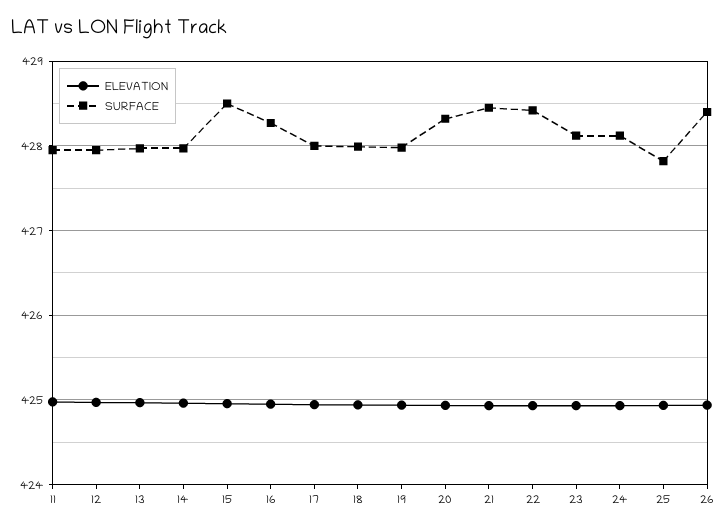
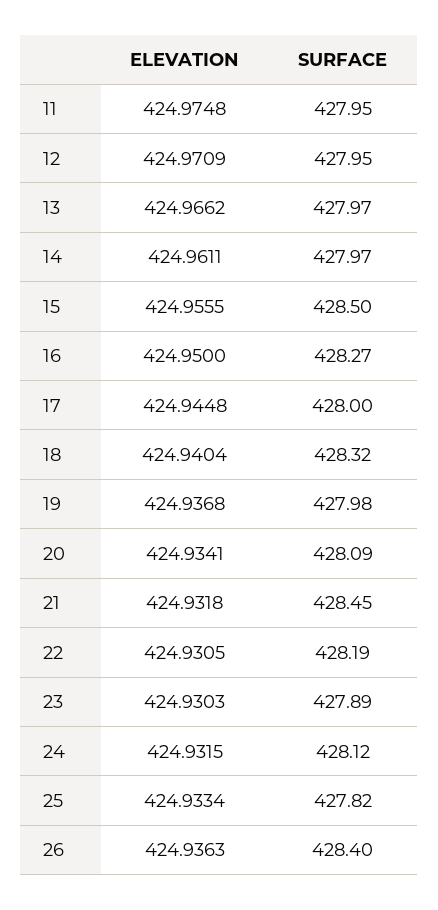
  {
    "ELEVATION": {
      "11": 424.9748,
      "12": 424.9709,
      "13": 424.9662,
      "14": 424.9611,
      "15": 424.9555,
      "16": 424.95,
      "17": 424.9448,
      "18": 424.9404,
      "19": 424.9368,
      "20": 424.9341,
      "21": 424.9318,
      "22": 424.9305,
      "23": 424.9303,
      "24": 424.9315,
      "25": 424.9334,
      "26": 424.9363
    },
    "SURFACE": {
      "11": 427.95,
      "12": 427.95,
      "13": 427.97,
      "14": 427.97,
      "15": 428.5,
      "16": 428.27,
      "17": 428,
-     "18": 428,
+     "18": 428.32,
      "19": 427.98,
-     "20": 428.3,
+     "20": 428.09,
      "21": 428.45,
-     "22": 428.4,
+     "22": 428.19,
-     "23": 428.1,
+     "23": 427.89,
      "24": 428.12,
      "25": 427.82,
      "26": 428.4
    }
  }

